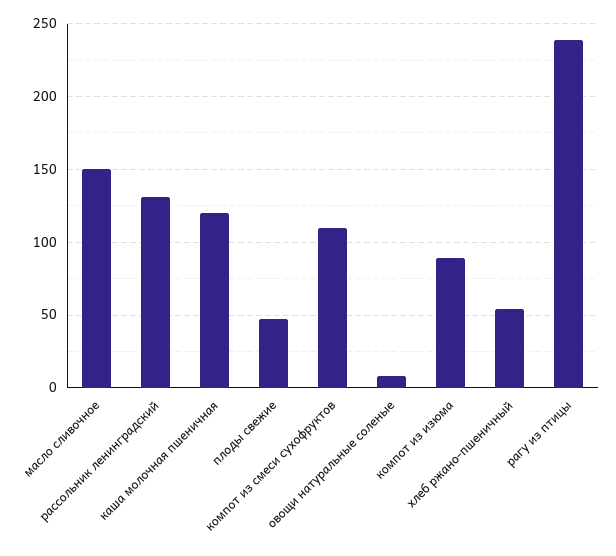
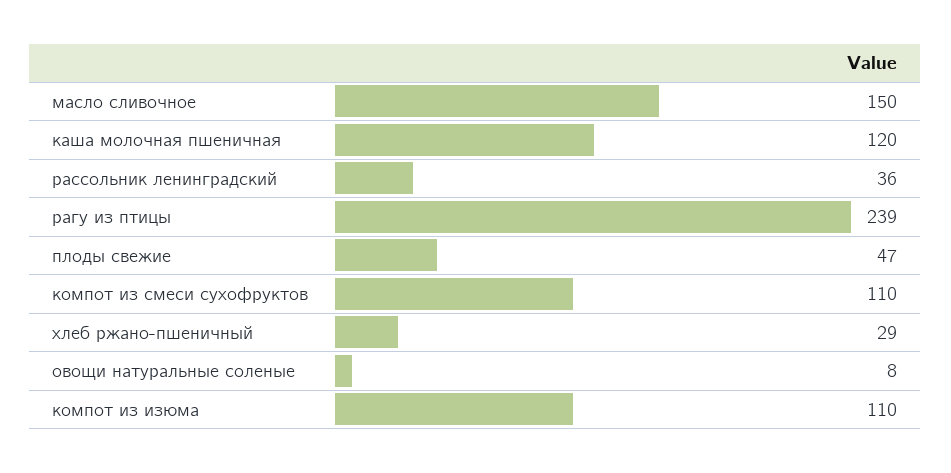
  {
    "масло сливочное": 150,
-   "рассольник ленинградский": 130,
+   "рассольник ленинградский": 36,
    "каша молочная пшеничная": 120,
    "плоды свежие": 47,
    "компот из смеси сухофруктов": 110,
    "овощи натуральные соленые": 8,
-   "компот из изюма": 90,
+   "компот из изюма": 110,
-   "хлеб ржано-пшеничный": 55,
+   "хлеб ржано-пшеничный": 29,
    "рагу из птицы": 239
  }

